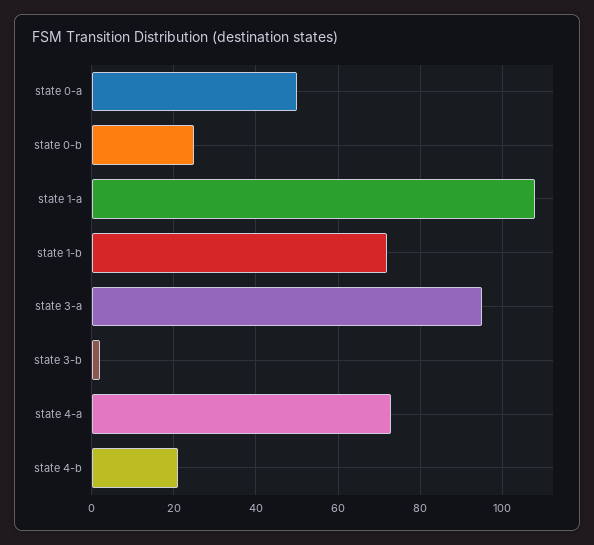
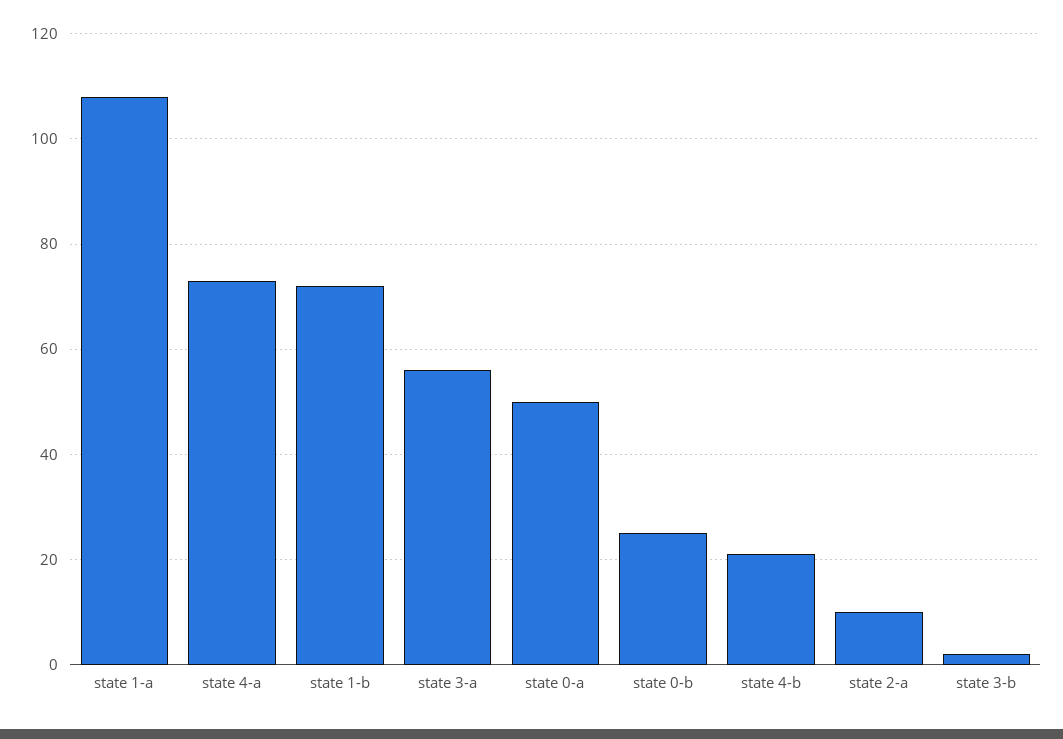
  {
    "state 0-a": 50,
    "state 0-b": 25,
    "state 1-a": 110,
    "state 1-b": 70,
-   "state 3-a": 95,
+   "state 3-a": 55,
    "state 3-b": 0,
    "state 4-a": 75,
-   "state 4-b": 20
+   "state 4-b": 20,
+   "state 2-a": 10
  }

